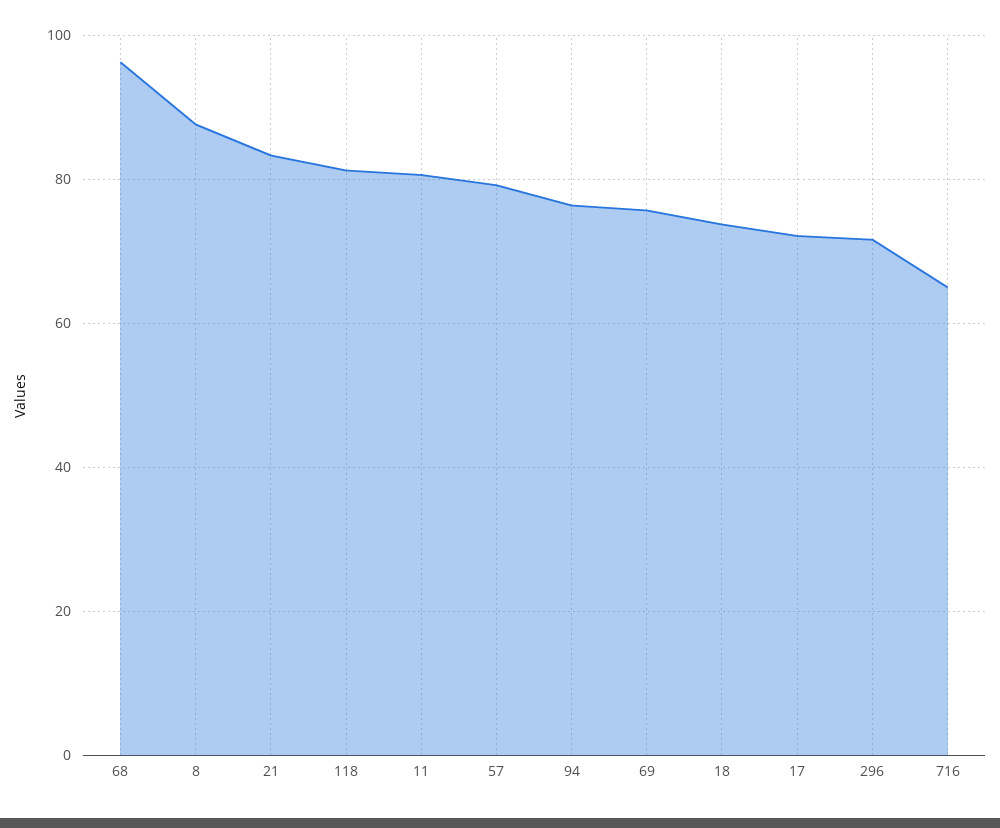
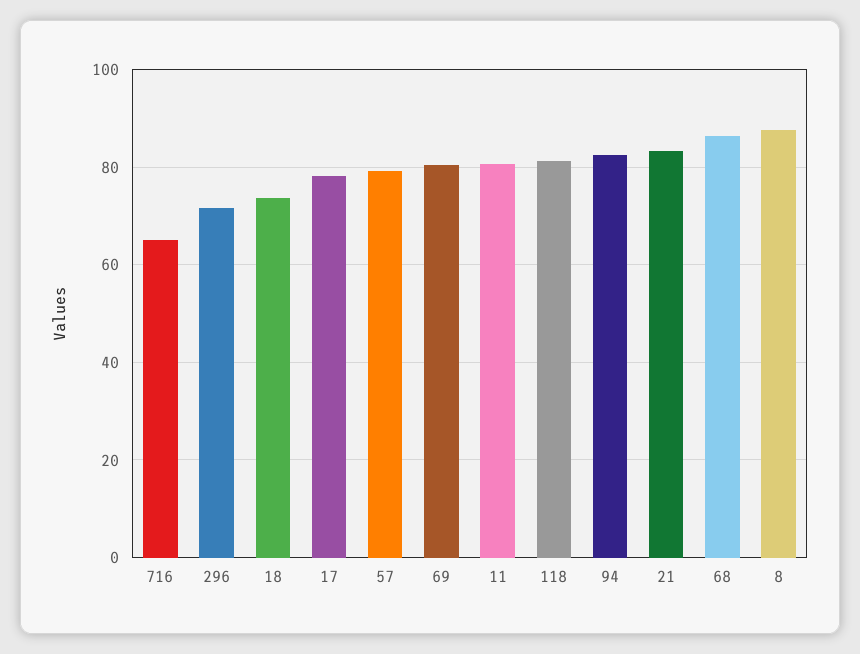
  {
-   "68": 96,
+   "68": 86,
    "8": 88,
    "21": 84,
    "118": 82,
    "11": 80,
    "57": 80,
-   "94": 76,
+   "94": 82,
-   "69": 76,
+   "69": 80,
    "18": 74,
-   "17": 72,
+   "17": 78,
    "296": 72,
    "716": 66
  }

